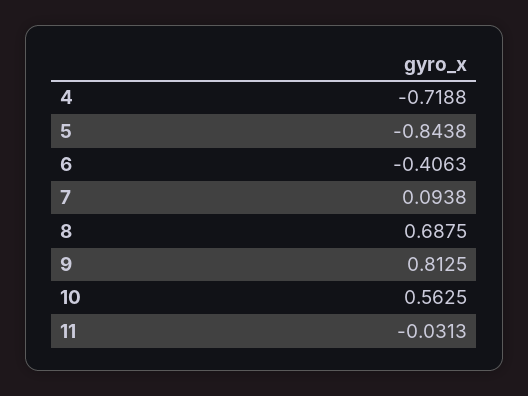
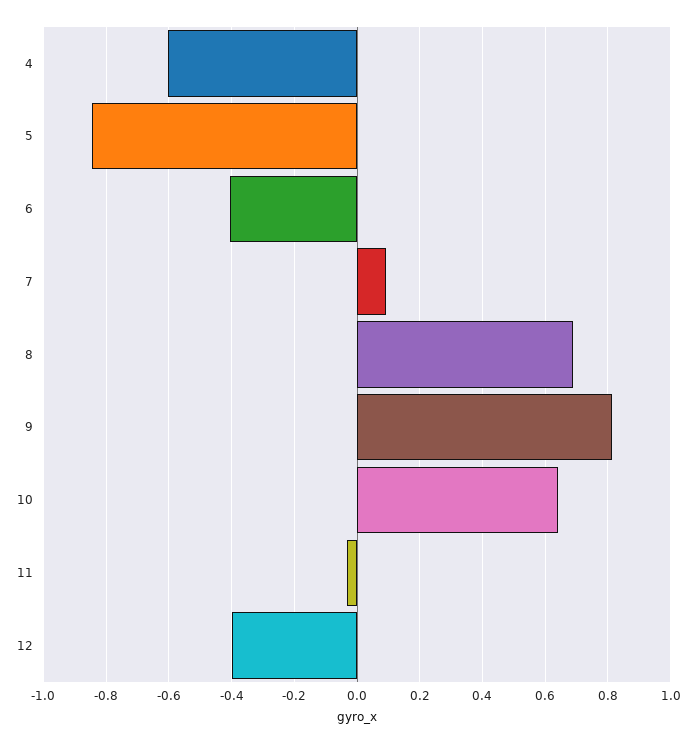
  {
-   "4": -0.7188,
+   "4": -0.6,
    "5": -0.8438,
    "6": -0.4063,
    "7": 0.0938,
    "8": 0.6875,
    "9": 0.8125,
-   "10": 0.5625,
+   "10": 0.64,
-   "11": -0.0313
+   "11": -0.0313,
+   "12": -0.4
  }

